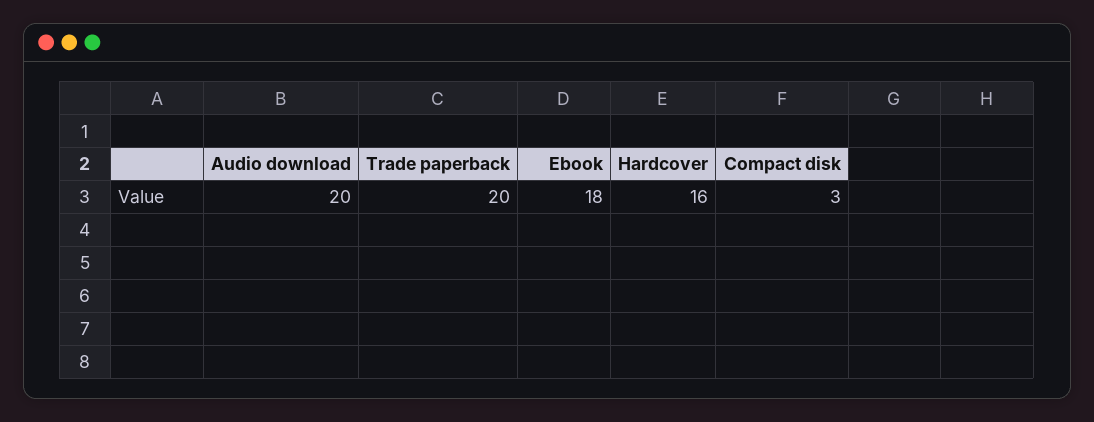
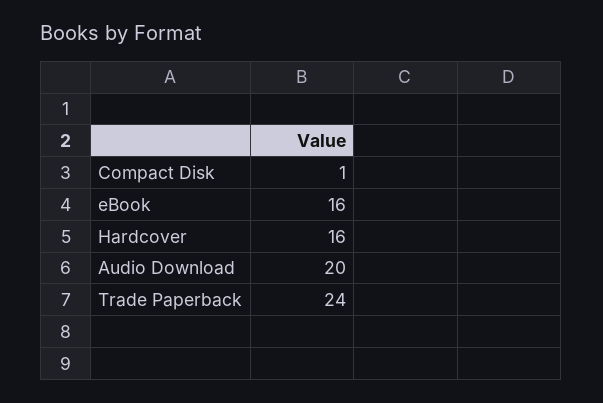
  {
    "Audio download": 20,
-   "Trade paperback": 20,
+   "Trade paperback": 24,
-   "Ebook": 18,
+   "Ebook": 16,
    "Hardcover": 16,
-   "Compact disk": 3
+   "Compact disk": 1
  }

